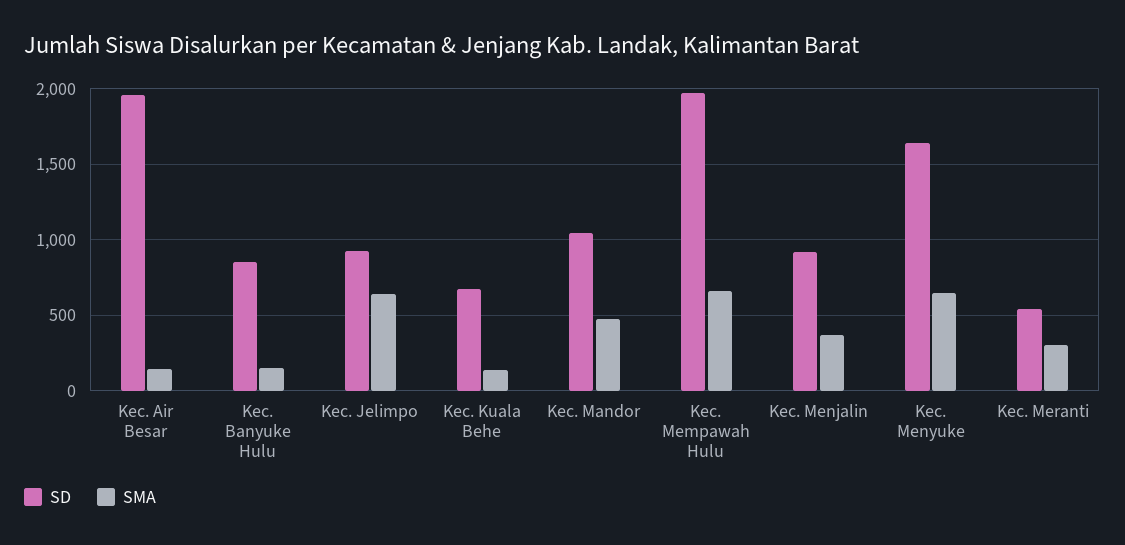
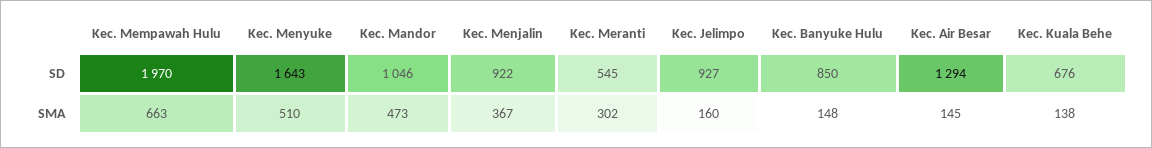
  {
    "SD": {
-     "Kec. Air Besar": 1950,
+     "Kec. Air Besar": 1294,
      "Kec. Banyuke Hulu": 850,
      "Kec. Jelimpo": 927,
      "Kec. Kuala Behe": 676,
      "Kec. Mandor": 1046,
      "Kec. Mempawah Hulu": 1970,
      "Kec. Menjalin": 922,
      "Kec. Menyuke": 1643,
      "Kec. Meranti": 545
    },
    "SMA": {
      "Kec. Air Besar": 145,
      "Kec. Banyuke Hulu": 148,
-     "Kec. Jelimpo": 650,
+     "Kec. Jelimpo": 160,
      "Kec. Kuala Behe": 138,
      "Kec. Mandor": 473,
      "Kec. Mempawah Hulu": 663,
      "Kec. Menjalin": 367,
-     "Kec. Menyuke": 650,
+     "Kec. Menyuke": 510,
      "Kec. Meranti": 302
    }
  }

